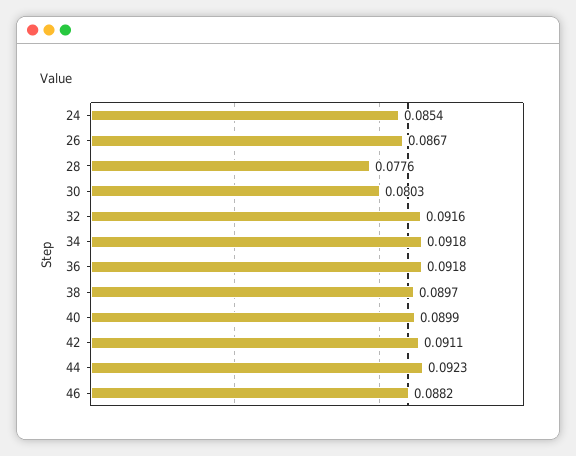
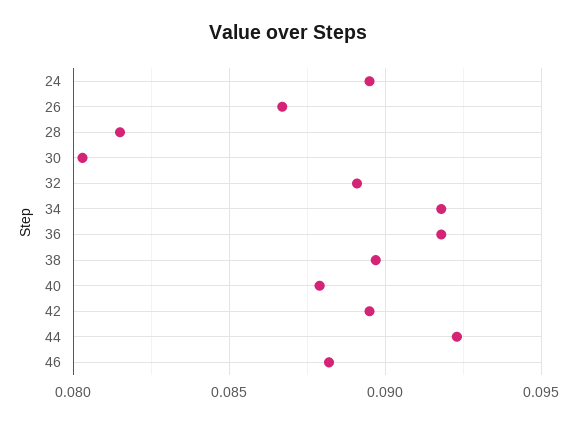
  {
-   "24": 0.0854,
+   "24": 0.0895,
    "26": 0.0867,
-   "28": 0.0776,
+   "28": 0.0815,
    "30": 0.0803,
-   "32": 0.0916,
+   "32": 0.089,
    "34": 0.0918,
    "36": 0.0918,
    "38": 0.0897,
-   "40": 0.0899,
+   "40": 0.088,
-   "42": 0.0911,
+   "42": 0.0895,
    "44": 0.0923,
    "46": 0.0882
  }

